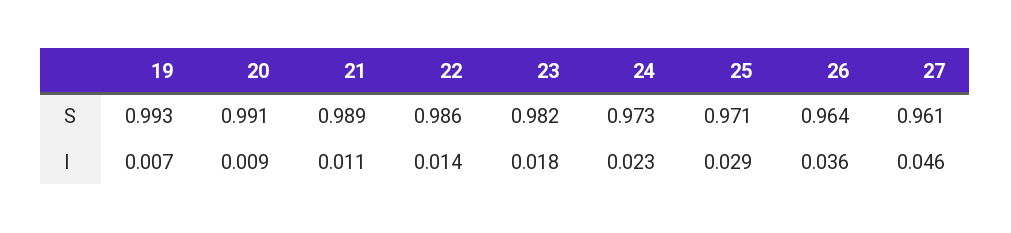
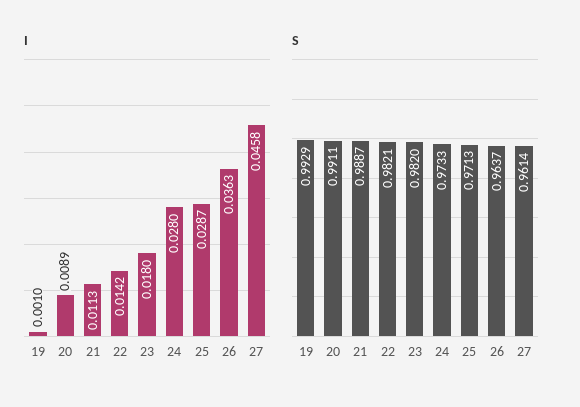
  {
    "S": {
      "19": 0.9929,
      "20": 0.9911,
      "21": 0.9887,
-     "22": 0.986,
+     "22": 0.9821,
      "23": 0.982,
      "24": 0.9733,
      "25": 0.9713,
      "26": 0.9637,
      "27": 0.9614
    },
    "I": {
-     "19": 0.007,
+     "19": 0.001,
      "20": 0.0089,
      "21": 0.0113,
      "22": 0.0142,
      "23": 0.018,
-     "24": 0.023,
+     "24": 0.028,
      "25": 0.0287,
      "26": 0.0363,
      "27": 0.0458
    }
  }

